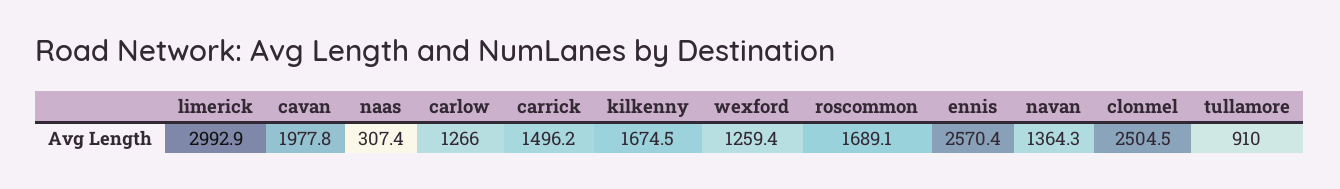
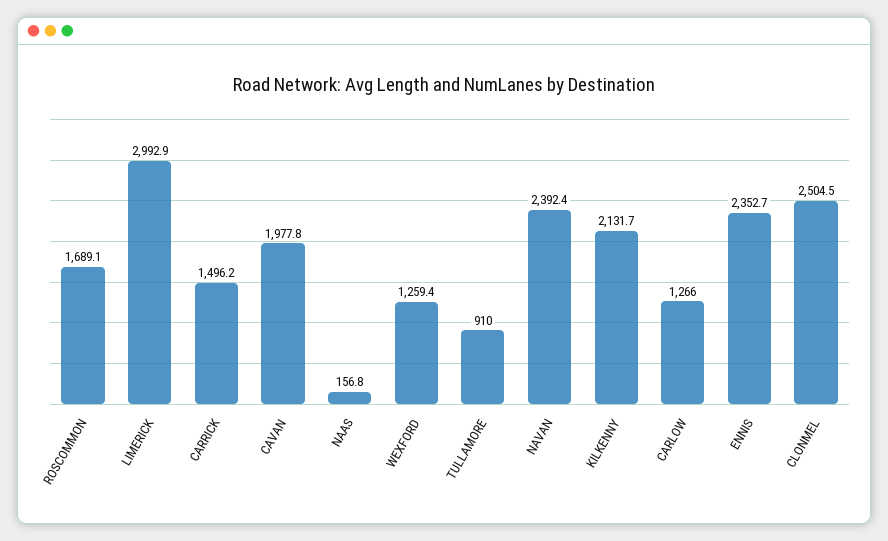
  {
    "limerick": 2992.9,
    "cavan": 1977.8,
-   "naas": 307.4,
+   "naas": 156.8,
    "carlow": 1266,
    "carrick": 1496.2,
-   "kilkenny": 1674.5,
+   "kilkenny": 2131.7,
    "wexford": 1259.4,
    "roscommon": 1689.1,
-   "ennis": 2570.4,
+   "ennis": 2352.7,
-   "navan": 1364.3,
+   "navan": 2392.4,
    "clonmel": 2504.5,
    "tullamore": 910
  }

